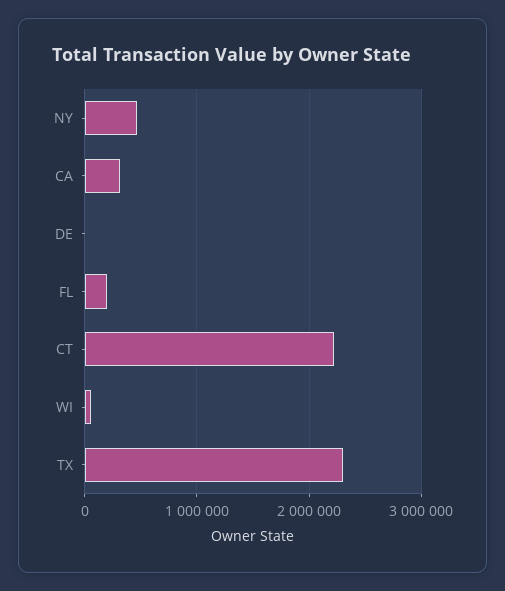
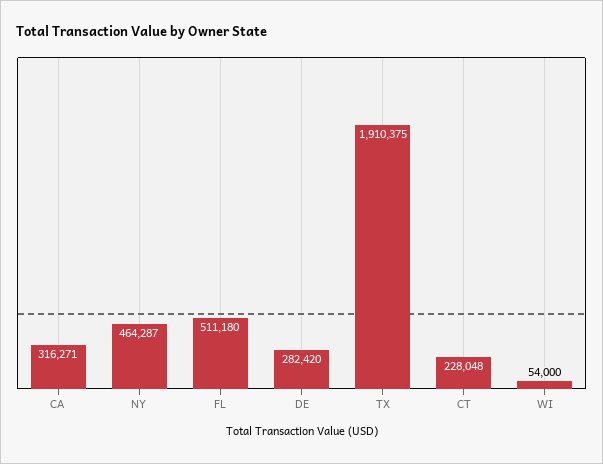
  {
    "NY": 464287,
    "CA": 316271,
-   "DE": 0,
+   "DE": 282420,
-   "FL": 200000,
+   "FL": 511180,
-   "CT": 2200000,
+   "CT": 228048,
    "WI": 54000,
-   "TX": 2300000
+   "TX": 1910375
  }

